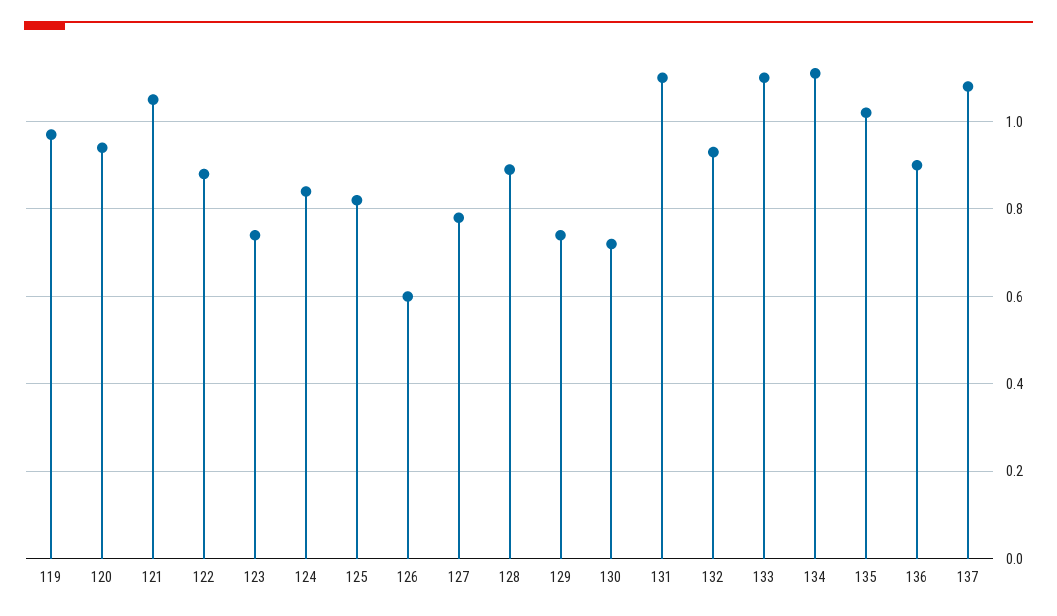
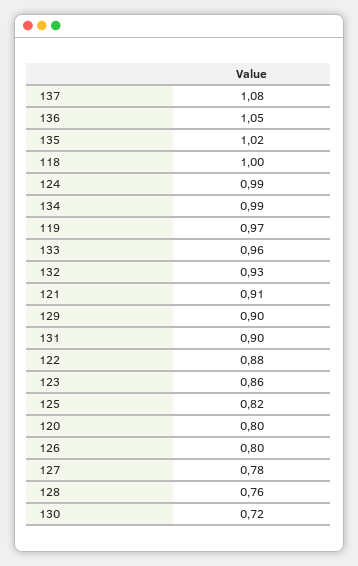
  {
    "119": 0.97,
-   "120": 0.95,
+   "120": 0.8,
-   "121": 1.05,
+   "121": 0.91,
    "122": 0.88,
-   "123": 0.75,
+   "123": 0.86,
-   "124": 0.85,
+   "124": 0.99,
    "125": 0.82,
-   "126": 0.6,
+   "126": 0.8,
    "127": 0.78,
-   "128": 0.9,
+   "128": 0.76,
-   "129": 0.75,
+   "129": 0.9,
    "130": 0.72,
-   "131": 1.1,
+   "131": 0.9,
    "132": 0.93,
-   "133": 1.1,
+   "133": 0.96,
-   "134": 1.1,
+   "134": 0.99,
    "135": 1.02,
-   "136": 0.9,
+   "136": 1.05,
-   "137": 1.08
+   "137": 1.08,
+   "118": 1
  }

